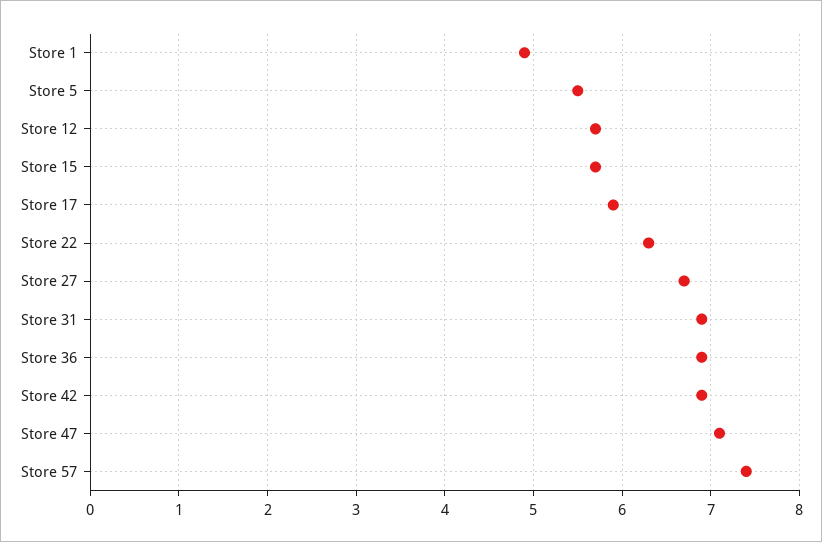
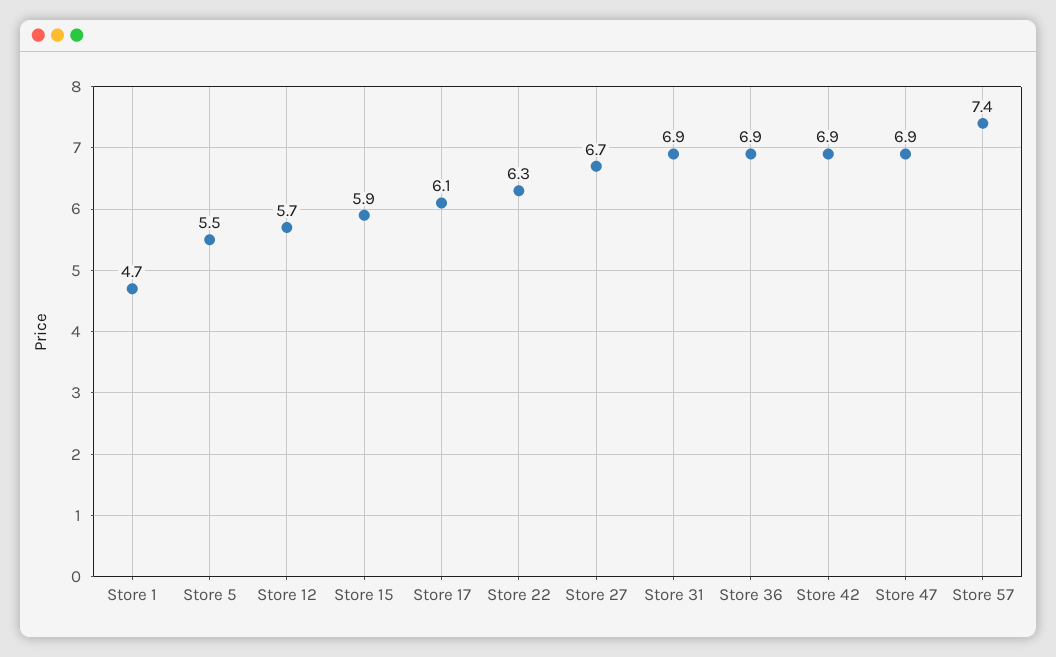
  {
-   "Store 1": 4.9,
+   "Store 1": 4.7,
    "Store 5": 5.5,
    "Store 12": 5.7,
-   "Store 15": 5.7,
+   "Store 15": 5.9,
-   "Store 17": 5.9,
+   "Store 17": 6.1,
    "Store 22": 6.3,
    "Store 27": 6.7,
    "Store 31": 6.9,
    "Store 36": 6.9,
    "Store 42": 6.9,
-   "Store 47": 7.1,
+   "Store 47": 6.9,
    "Store 57": 7.4
  }

